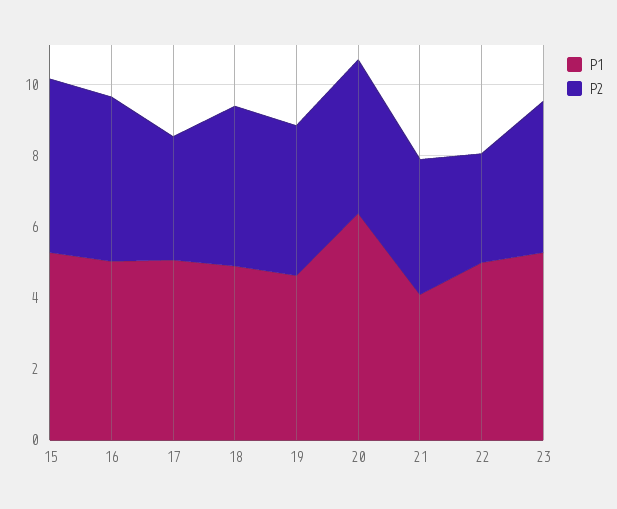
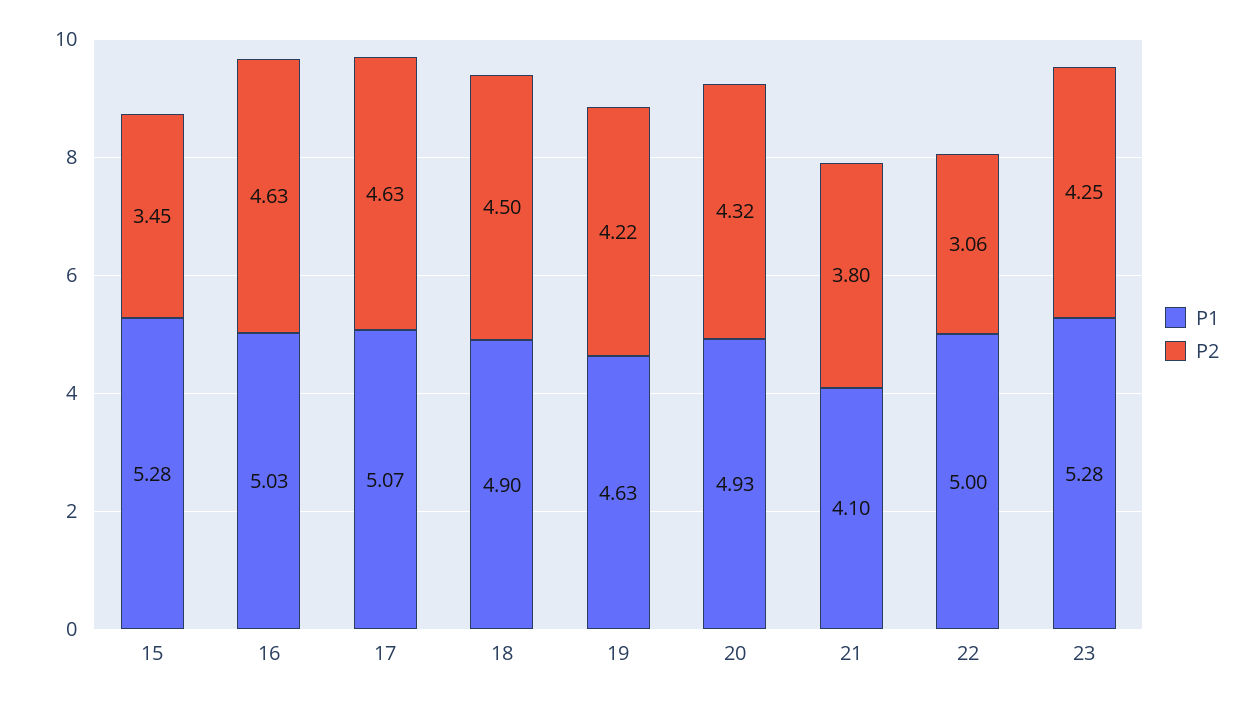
  {
    "P1": {
      "15": 5.28,
      "16": 5.03,
      "17": 5.07,
      "18": 4.9,
      "19": 4.63,
-     "20": 6.5,
+     "20": 4.93,
      "21": 4.1,
      "22": 5,
      "23": 5.28
    },
    "P2": {
-     "15": 5,
+     "15": 3.45,
      "16": 4.63,
-     "17": 3.5,
+     "17": 4.63,
      "18": 4.5,
      "19": 4.22,
      "20": 4.32,
      "21": 3.8,
      "22": 3.06,
      "23": 4.25
    }
  }

